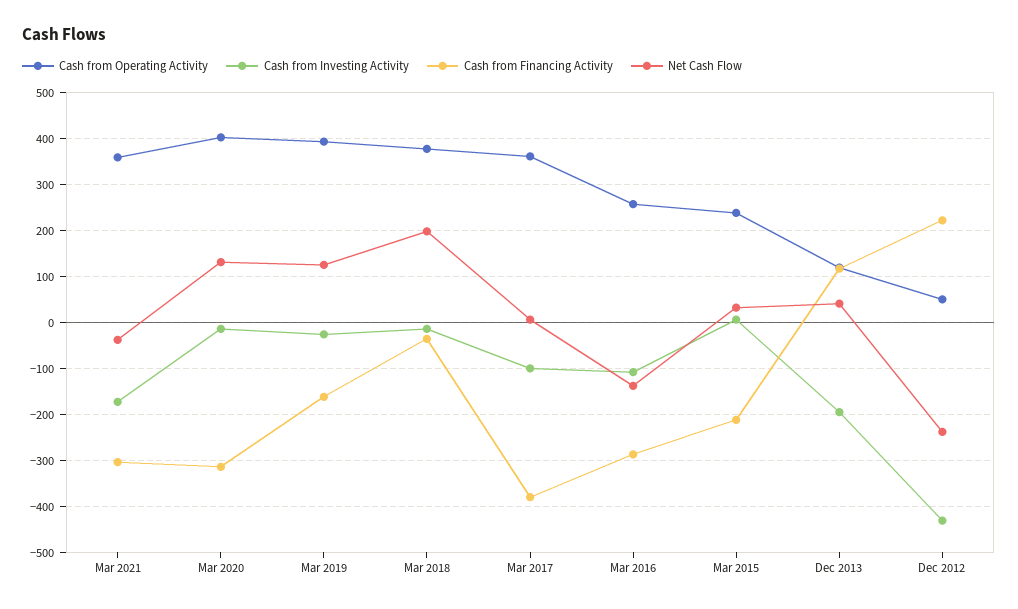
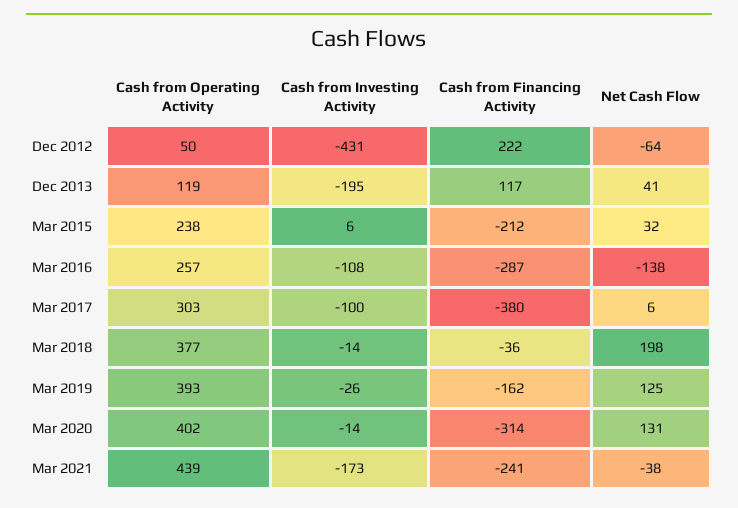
  {
    "Cash from Operating Activity": {
-     "Mar 2021": 360,
+     "Mar 2021": 439,
      "Mar 2020": 402,
      "Mar 2019": 393,
      "Mar 2018": 377,
-     "Mar 2017": 360,
+     "Mar 2017": 303,
      "Mar 2016": 257,
      "Mar 2015": 238,
      "Dec 2013": 119,
      "Dec 2012": 50
    },
    "Cash from Investing Activity": {
      "Mar 2021": -173,
      "Mar 2020": -14,
      "Mar 2019": -26,
      "Mar 2018": -14,
      "Mar 2017": -100,
      "Mar 2016": -108,
      "Mar 2015": 6,
      "Dec 2013": -195,
      "Dec 2012": -431
    },
    "Cash from Financing Activity": {
-     "Mar 2021": -300,
+     "Mar 2021": -241,
      "Mar 2020": -314,
      "Mar 2019": -162,
      "Mar 2018": -36,
      "Mar 2017": -380,
      "Mar 2016": -287,
      "Mar 2015": -212,
      "Dec 2013": 117,
      "Dec 2012": 222
    },
    "Net Cash Flow": {
      "Mar 2021": -38,
      "Mar 2020": 131,
      "Mar 2019": 125,
      "Mar 2018": 198,
      "Mar 2017": 6,
      "Mar 2016": -138,
      "Mar 2015": 32,
      "Dec 2013": 41,
-     "Dec 2012": -240
+     "Dec 2012": -64
    }
  }

